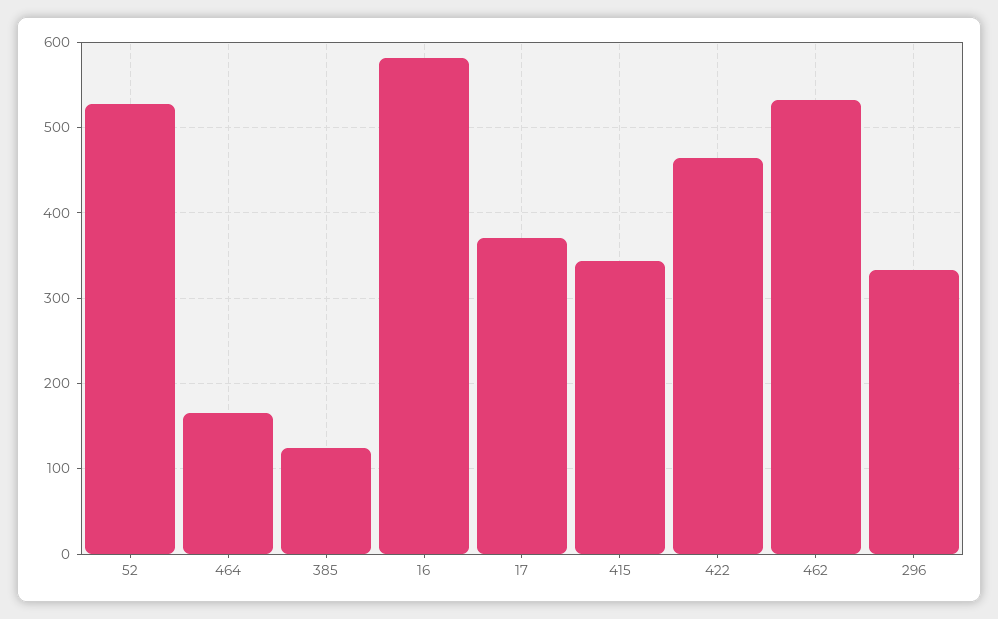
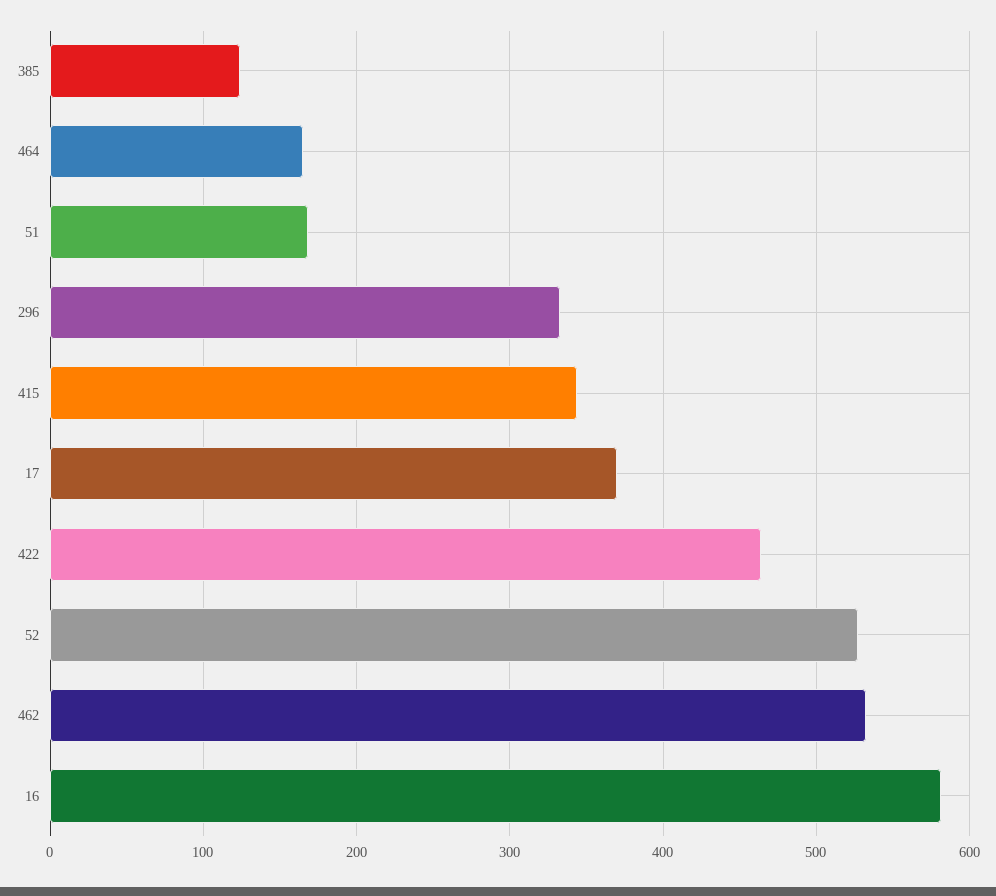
  {
    "52": 530,
    "464": 170,
    "385": 120,
    "16": 580,
    "17": 370,
    "415": 340,
    "422": 460,
    "462": 530,
-   "296": 330
+   "296": 330,
+   "51": 170
  }

